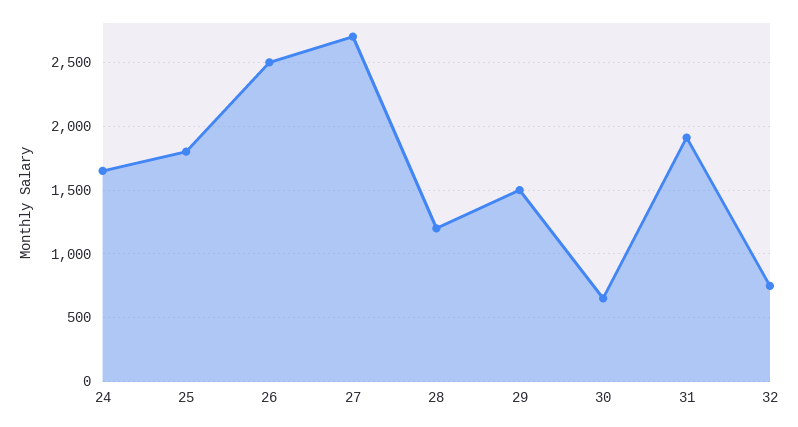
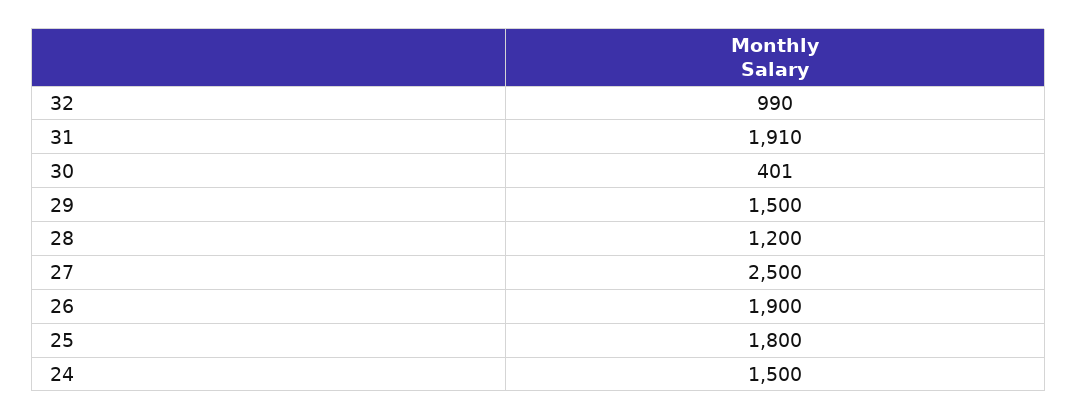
  {
-   "24": 1650,
+   "24": 1500,
    "25": 1800,
-   "26": 2500,
+   "26": 1900,
-   "27": 2700,
+   "27": 2500,
    "28": 1200,
    "29": 1500,
-   "30": 650,
+   "30": 401,
    "31": 1910,
-   "32": 750
+   "32": 990
  }

